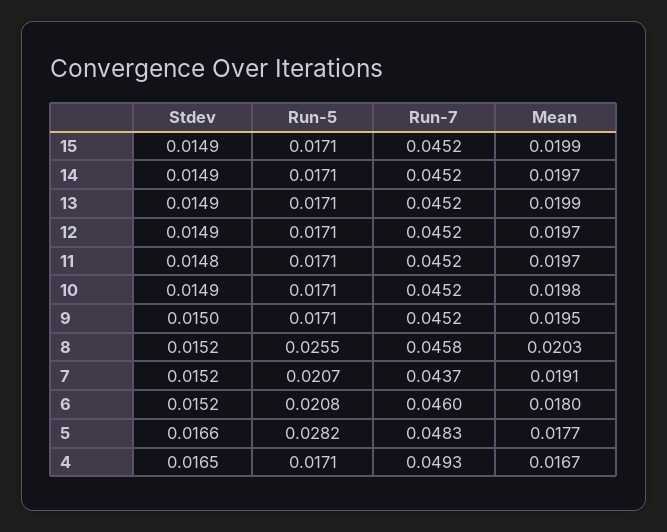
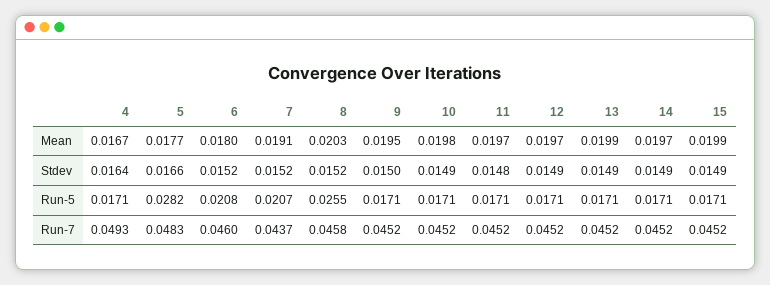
  {
    "Stdev": {
      "15": 0.0149,
      "14": 0.0149,
      "13": 0.0149,
      "12": 0.0149,
      "11": 0.0148,
      "10": 0.0149,
      "9": 0.015,
      "8": 0.0152,
      "7": 0.0152,
      "6": 0.0152,
      "5": 0.0166,
-     "4": 0.0165
+     "4": 0.0164
    },
    "Run-5": {
      "15": 0.0171,
      "14": 0.0171,
      "13": 0.0171,
      "12": 0.0171,
      "11": 0.0171,
      "10": 0.0171,
      "9": 0.0171,
      "8": 0.0255,
      "7": 0.0207,
      "6": 0.0208,
      "5": 0.0282,
      "4": 0.0171
    },
    "Run-7": {
      "15": 0.0452,
      "14": 0.0452,
      "13": 0.0452,
      "12": 0.0452,
      "11": 0.0452,
      "10": 0.0452,
      "9": 0.0452,
      "8": 0.0458,
      "7": 0.0437,
      "6": 0.046,
      "5": 0.0483,
      "4": 0.0493
    },
    "Mean": {
      "15": 0.0199,
      "14": 0.0197,
      "13": 0.0199,
      "12": 0.0197,
      "11": 0.0197,
      "10": 0.0198,
      "9": 0.0195,
      "8": 0.0203,
      "7": 0.0191,
      "6": 0.018,
      "5": 0.0177,
      "4": 0.0167
    }
  }

